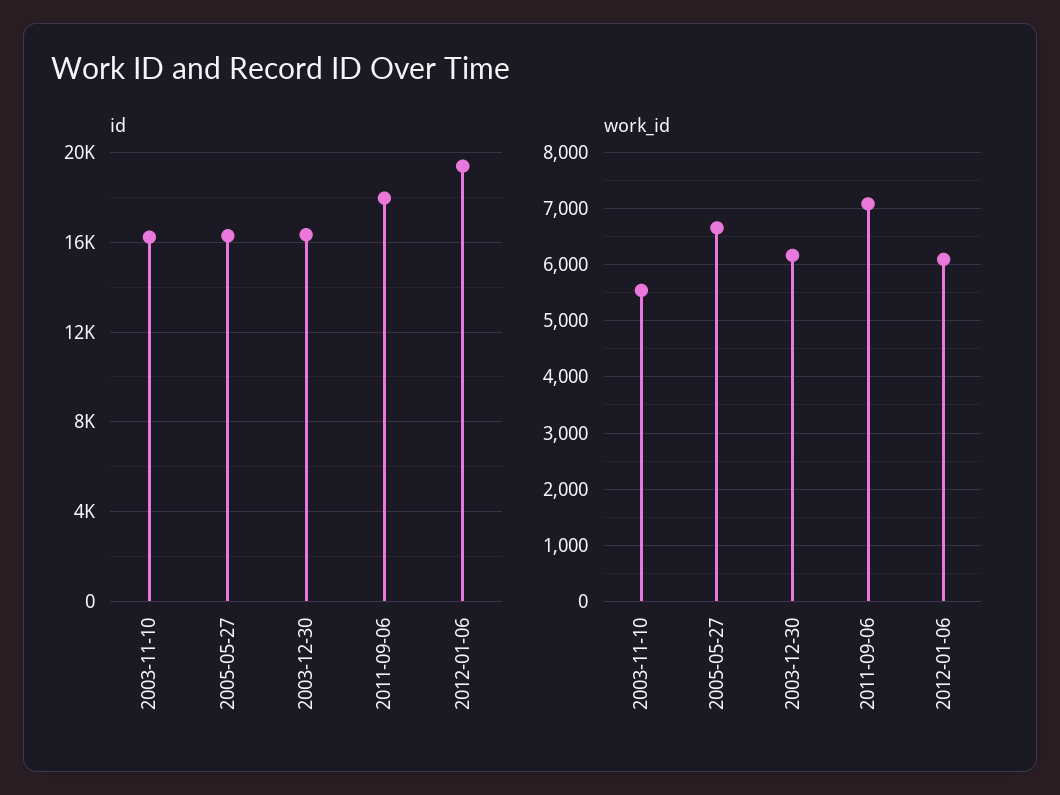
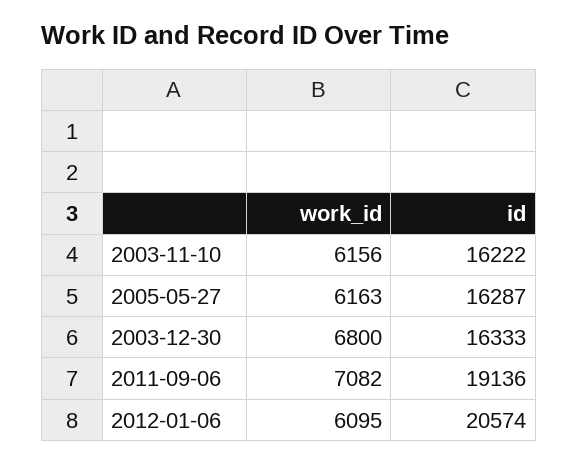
  {
    "id": {
      "2003-11-10": 16222,
      "2005-05-27": 16287,
      "2003-12-30": 16333,
-     "2011-09-06": 18000,
+     "2011-09-06": 19136,
-     "2012-01-06": 19500
+     "2012-01-06": 20574
    },
    "work_id": {
-     "2003-11-10": 5600,
+     "2003-11-10": 6156,
-     "2005-05-27": 6600,
+     "2005-05-27": 6163,
-     "2003-12-30": 6200,
+     "2003-12-30": 6800,
      "2011-09-06": 7082,
      "2012-01-06": 6095
    }
  }

